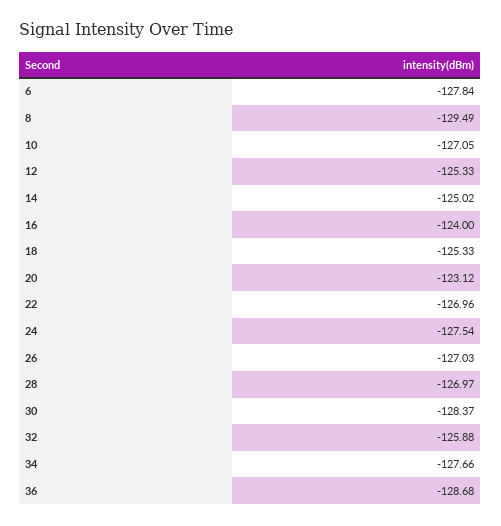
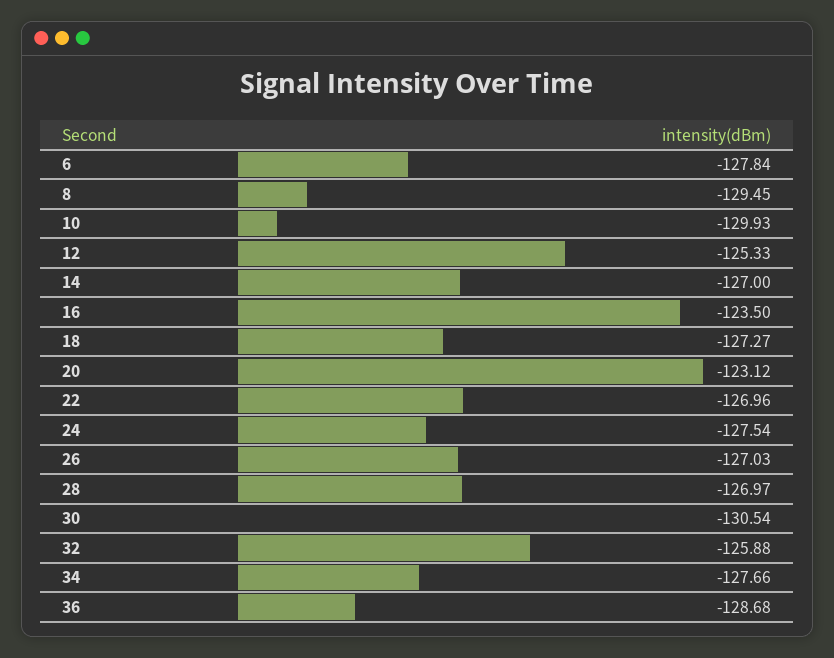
  {
    "6": -127.84,
-   "8": -129.49,
+   "8": -129.45,
-   "10": -127.05,
+   "10": -129.93,
    "12": -125.33,
-   "14": -125.02,
+   "14": -127,
-   "16": -124,
+   "16": -123.5,
-   "18": -125.33,
+   "18": -127.27,
    "20": -123.12,
    "22": -126.96,
    "24": -127.54,
    "26": -127.03,
    "28": -126.97,
-   "30": -128.37,
+   "30": -130.54,
    "32": -125.88,
    "34": -127.66,
    "36": -128.68
  }

